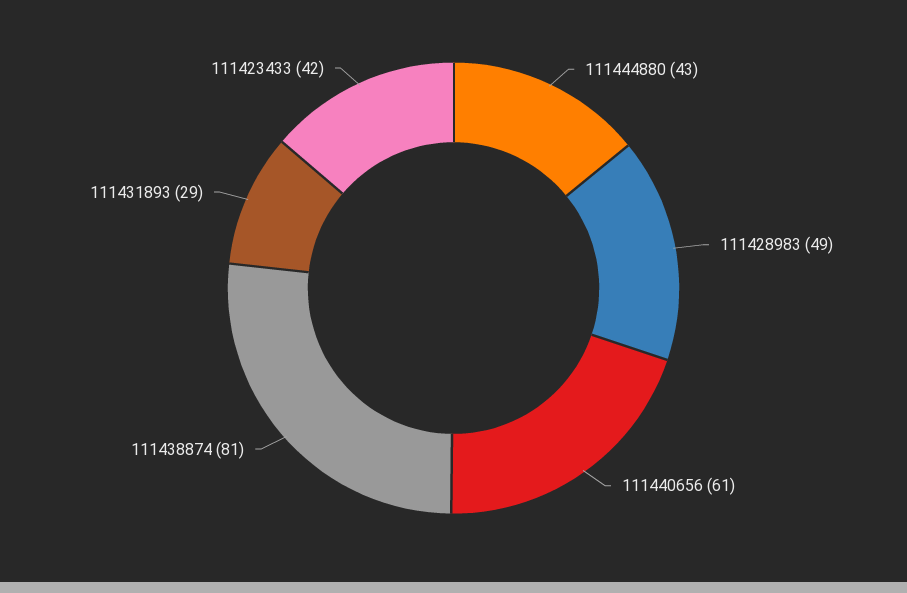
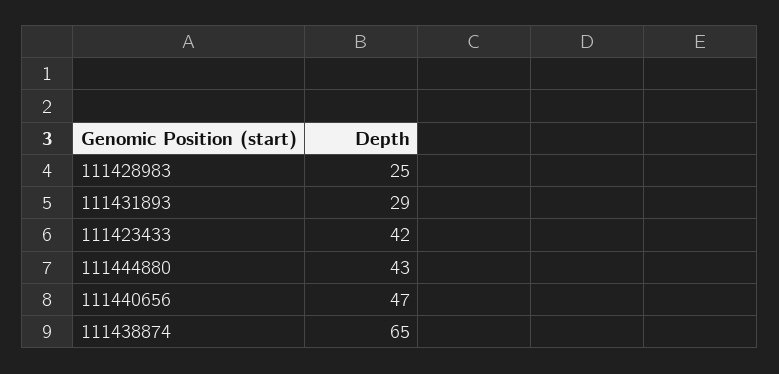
  {
    "111444880": 43,
-   "111428983": 49,
+   "111428983": 25,
-   "111440656": 61,
+   "111440656": 47,
-   "111438874": 81,
+   "111438874": 65,
    "111431893": 29,
    "111423433": 42
  }

